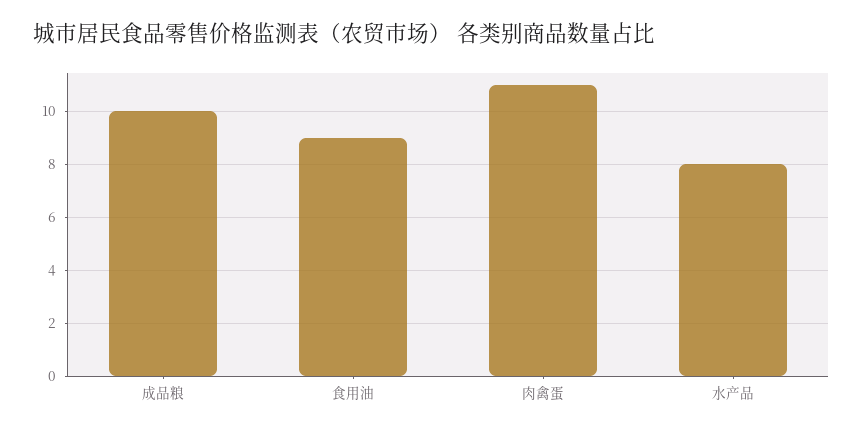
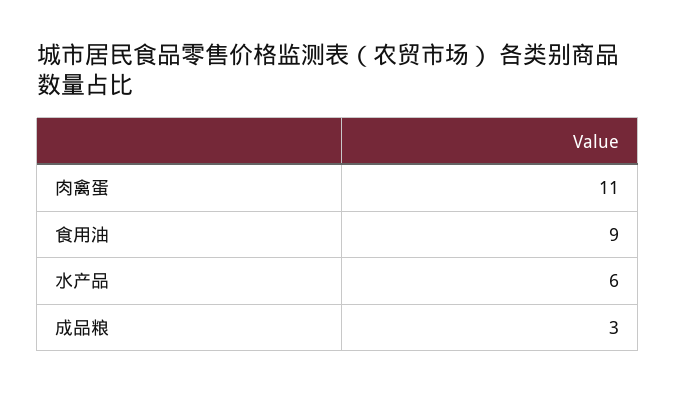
  {
-   "成品粮": 10,
+   "成品粮": 3,
    "食用油": 9,
    "肉禽蛋": 11,
-   "水产品": 8
+   "水产品": 6
  }

